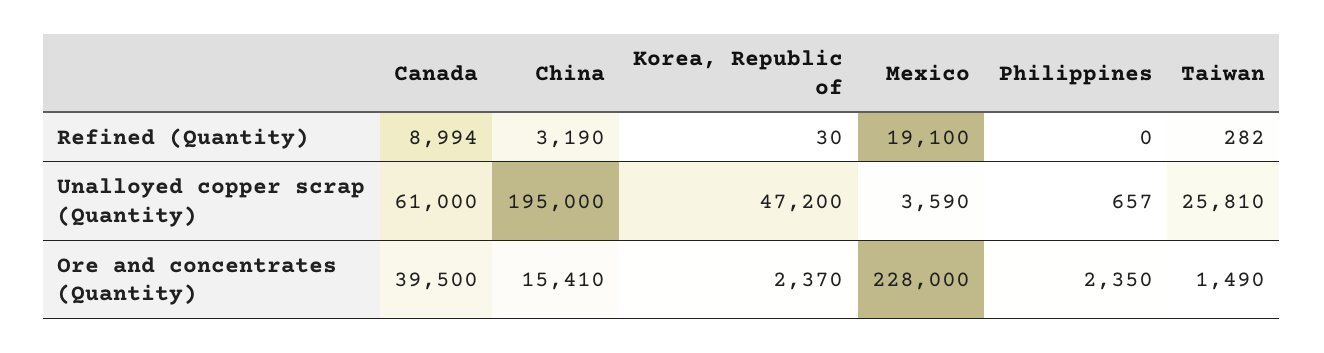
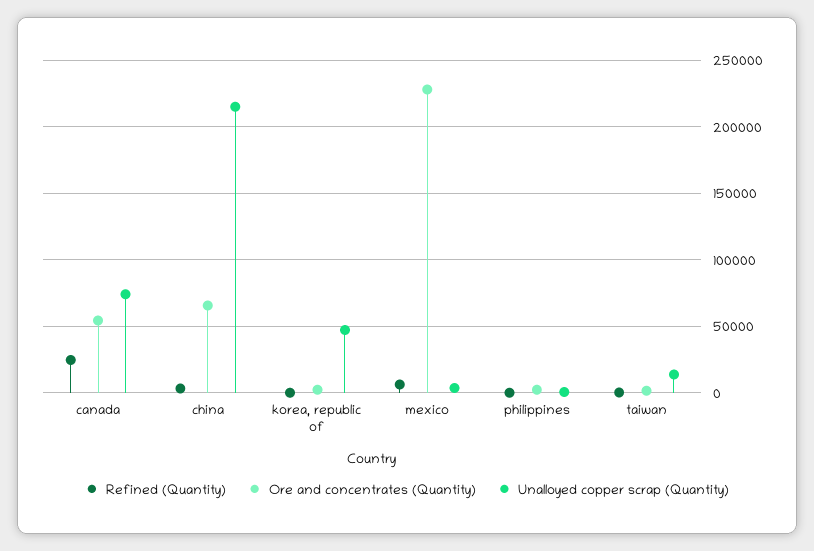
  {
    "Refined (Quantity)": {
-     "Canada": 8994,
+     "Canada": 25000,
      "China": 3190,
      "Korea, Republic of": 30,
-     "Mexico": 19100,
+     "Mexico": 5000,
      "Philippines": 0,
      "Taiwan": 282
    },
    "Unalloyed copper scrap (Quantity)": {
-     "Canada": 61000,
+     "Canada": 75000,
-     "China": 195000,
+     "China": 215000,
      "Korea, Republic of": 47200,
      "Mexico": 3590,
      "Philippines": 657,
-     "Taiwan": 25810
+     "Taiwan": 15000
    },
    "Ore and concentrates (Quantity)": {
-     "Canada": 39500,
+     "Canada": 55000,
-     "China": 15410,
+     "China": 65000,
      "Korea, Republic of": 2370,
      "Mexico": 228000,
      "Philippines": 2350,
      "Taiwan": 1490
    }
  }

